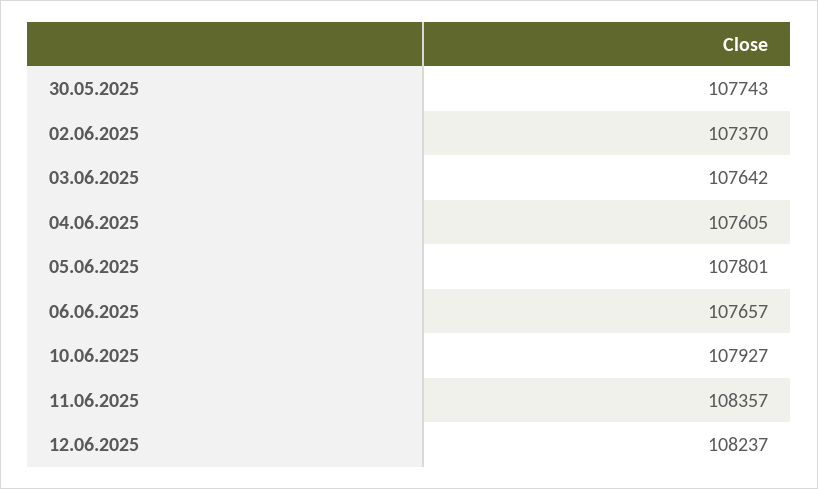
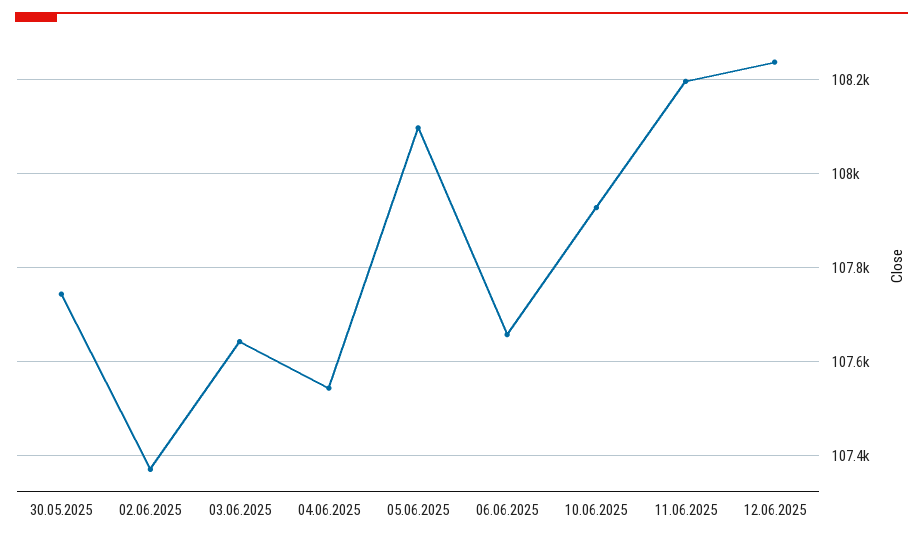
  {
    "30.05.2025": 107743,
    "02.06.2025": 107370,
    "03.06.2025": 107642,
-   "04.06.2025": 107605,
+   "04.06.2025": 107540,
-   "05.06.2025": 107801,
+   "05.06.2025": 108100,
    "06.06.2025": 107657,
    "10.06.2025": 107927,
-   "11.06.2025": 108357,
+   "11.06.2025": 108200,
    "12.06.2025": 108237
  }

